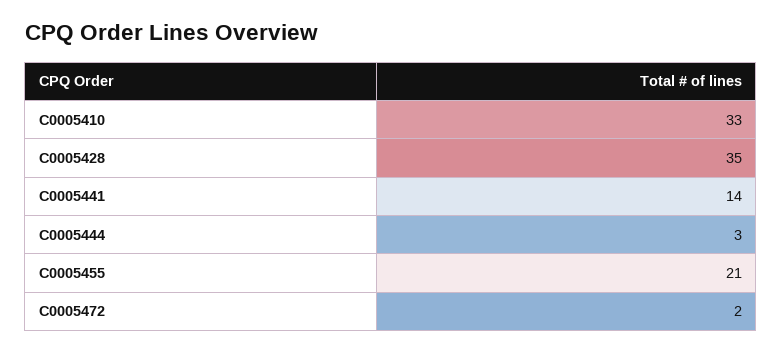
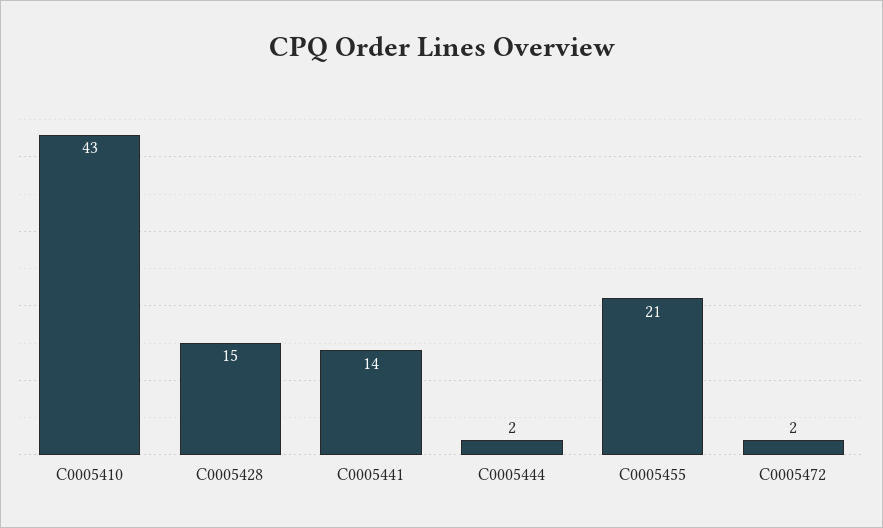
  {
-   "C0005410": 33,
+   "C0005410": 43,
-   "C0005428": 35,
+   "C0005428": 15,
    "C0005441": 14,
-   "C0005444": 3,
+   "C0005444": 2,
    "C0005455": 21,
    "C0005472": 2
  }

